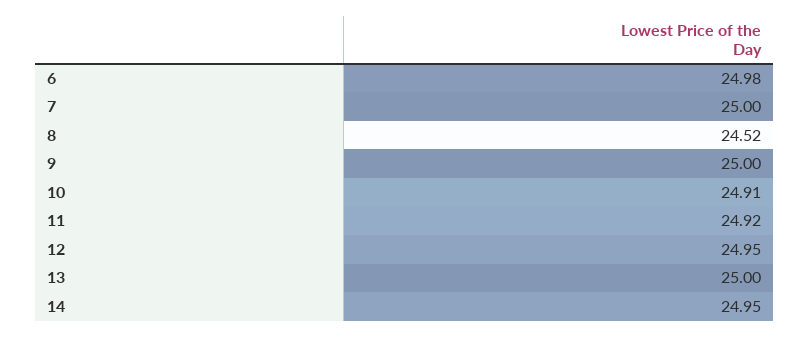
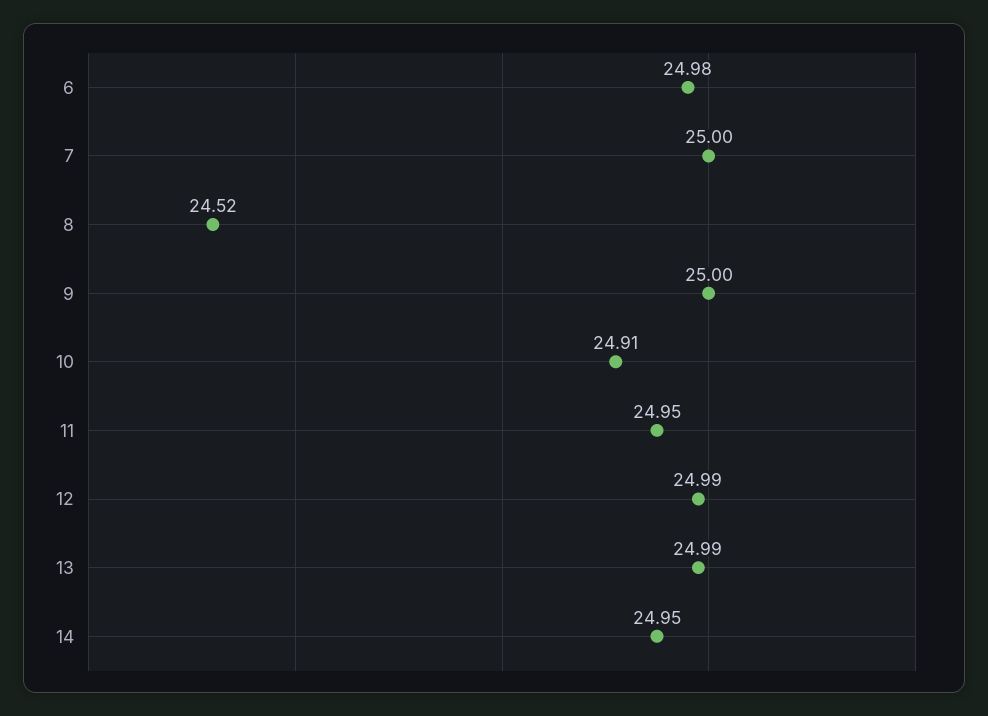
  {
    "6": 24.98,
    "7": 25,
    "8": 24.52,
    "9": 25,
    "10": 24.91,
-   "11": 24.92,
+   "11": 24.95,
-   "12": 24.95,
+   "12": 24.99,
-   "13": 25,
+   "13": 24.99,
    "14": 24.95
  }

